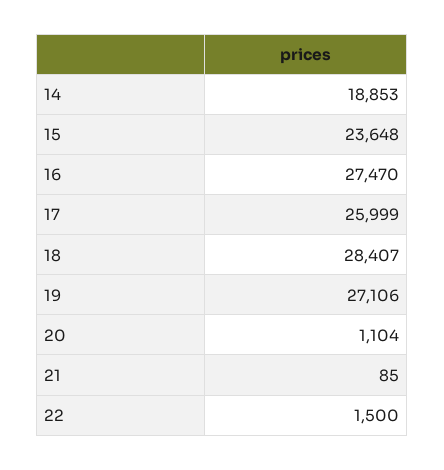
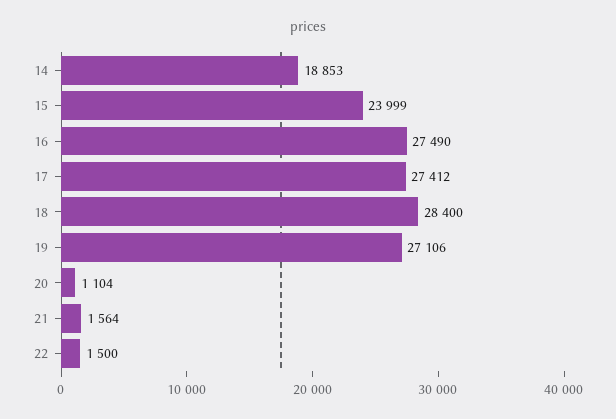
  {
    "14": 18853,
-   "15": 23648,
+   "15": 23999,
-   "16": 27470,
+   "16": 27490,
-   "17": 25999,
+   "17": 27412,
-   "18": 28407,
+   "18": 28400,
    "19": 27106,
    "20": 1104,
-   "21": 85,
+   "21": 1564,
    "22": 1500
  }

